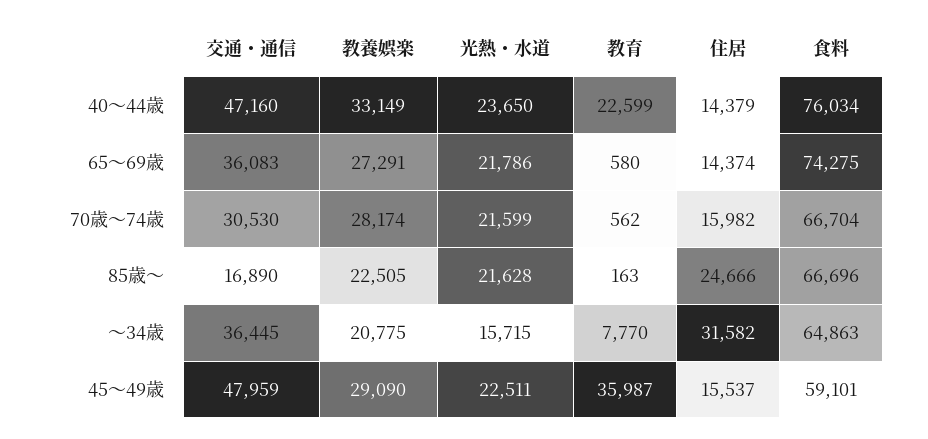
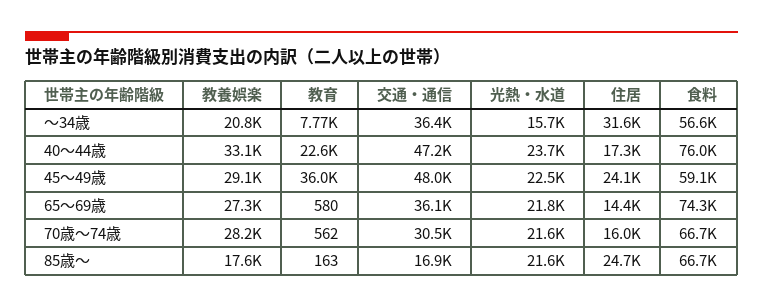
  {
    "交通・通信": {
      "40～44歳": 47160,
      "65～69歳": 36083,
      "70歳～74歳": 30530,
      "85歳～": 16890,
      "～34歳": 36445,
      "45～49歳": 47959
    },
    "教養娯楽": {
      "40～44歳": 33149,
      "65～69歳": 27291,
      "70歳～74歳": 28174,
-     "85歳～": 22505,
+     "85歳～": 17600,
      "～34歳": 20775,
      "45～49歳": 29090
    },
    "光熱・水道": {
      "40～44歳": 23650,
      "65～69歳": 21786,
      "70歳～74歳": 21599,
      "85歳～": 21628,
      "～34歳": 15715,
      "45～49歳": 22511
    },
    "教育": {
      "40～44歳": 22599,
      "65～69歳": 580,
      "70歳～74歳": 562,
      "85歳～": 163,
      "～34歳": 7770,
      "45～49歳": 35987
    },
    "住居": {
-     "40～44歳": 14379,
+     "40～44歳": 17300,
      "65～69歳": 14374,
      "70歳～74歳": 15982,
      "85歳～": 24666,
      "～34歳": 31582,
-     "45～49歳": 15537
+     "45～49歳": 24100
    },
    "食料": {
      "40～44歳": 76034,
      "65～69歳": 74275,
      "70歳～74歳": 66704,
      "85歳～": 66696,
-     "～34歳": 64863,
+     "～34歳": 56600,
      "45～49歳": 59101
    }
  }

